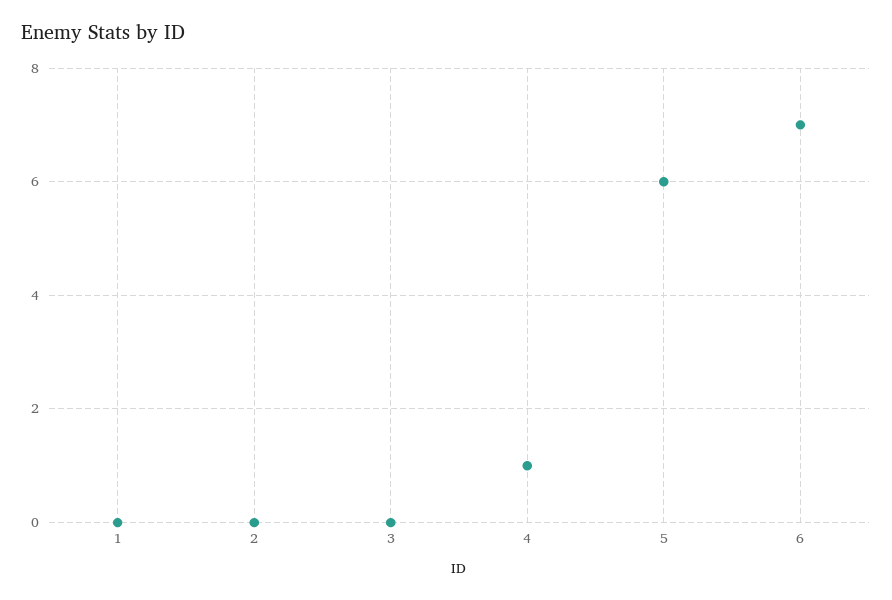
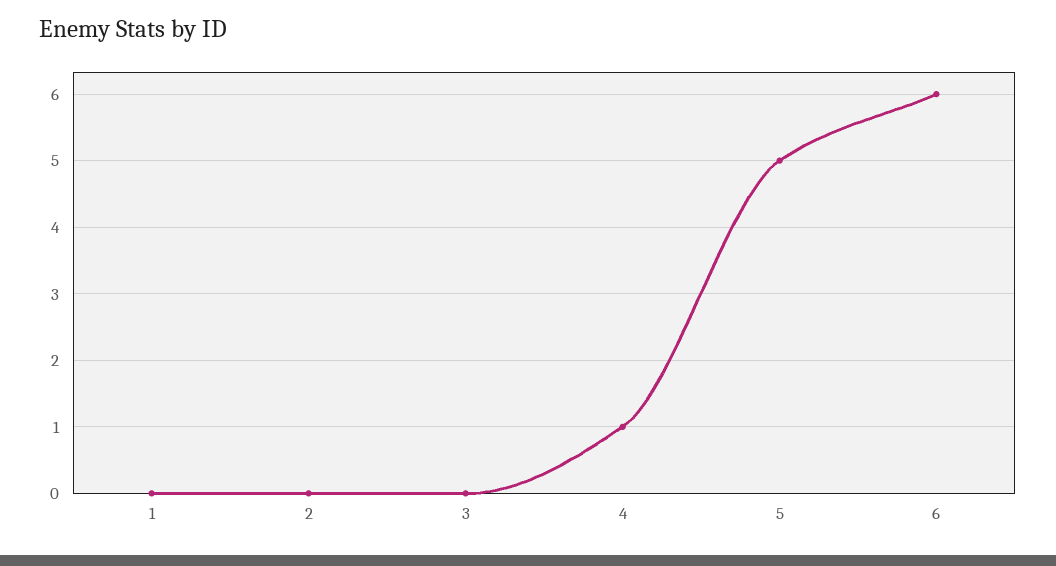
  {
    "1": 0,
    "2": 0,
    "3": 0,
    "4": 1,
-   "5": 6,
+   "5": 5,
-   "6": 7
+   "6": 6
  }

